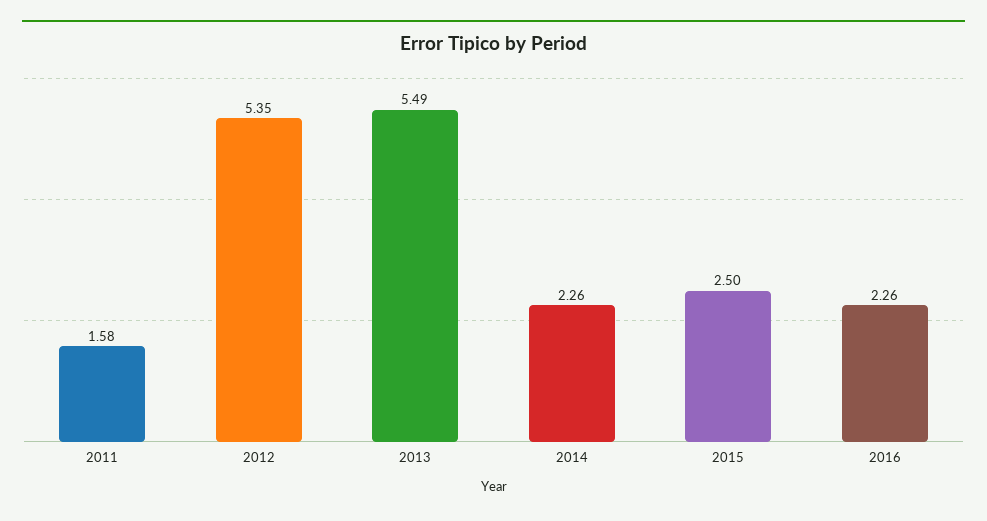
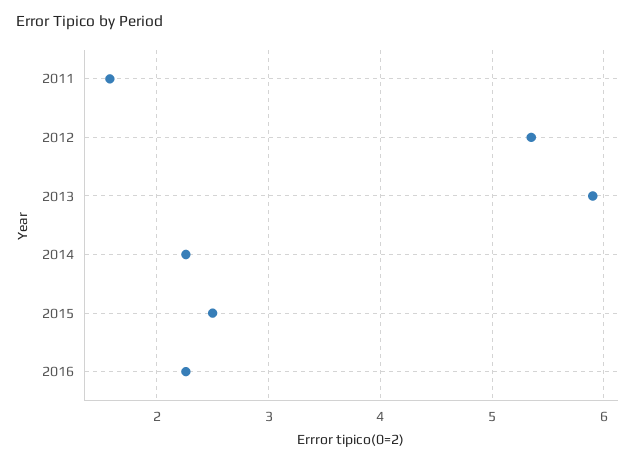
  {
    "2011": 1.58,
    "2012": 5.35,
-   "2013": 5.49,
+   "2013": 5.9,
    "2014": 2.26,
    "2015": 2.5,
    "2016": 2.26
  }

